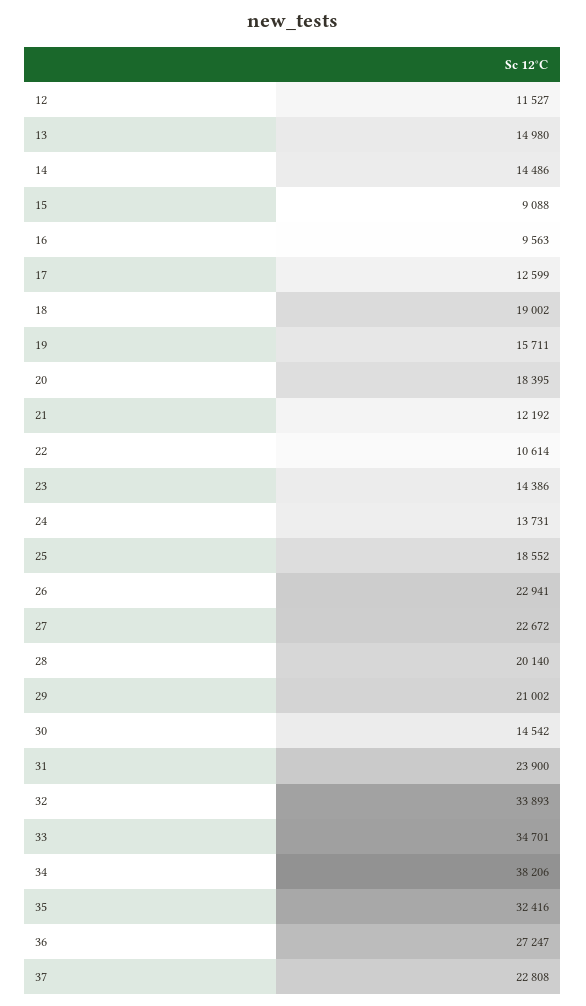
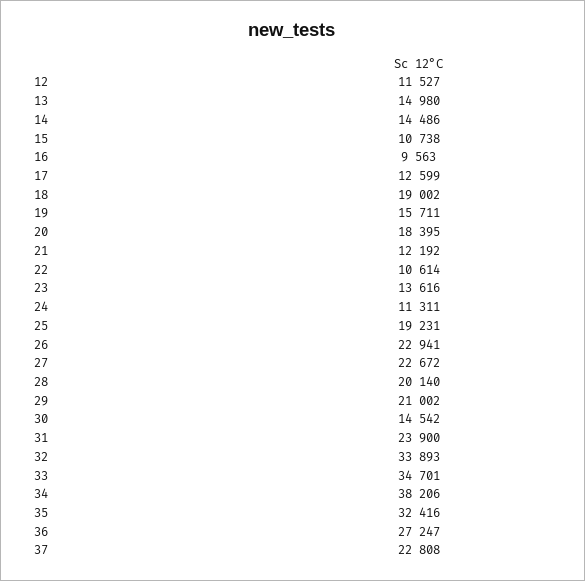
  {
    "12": 11527,
    "13": 14980,
    "14": 14486,
-   "15": 9088,
+   "15": 10738,
    "16": 9563,
    "17": 12599,
    "18": 19002,
    "19": 15711,
    "20": 18395,
    "21": 12192,
    "22": 10614,
-   "23": 14386,
+   "23": 13616,
-   "24": 13731,
+   "24": 11311,
-   "25": 18552,
+   "25": 19231,
    "26": 22941,
    "27": 22672,
    "28": 20140,
    "29": 21002,
    "30": 14542,
    "31": 23900,
    "32": 33893,
    "33": 34701,
    "34": 38206,
    "35": 32416,
    "36": 27247,
    "37": 22808
  }

